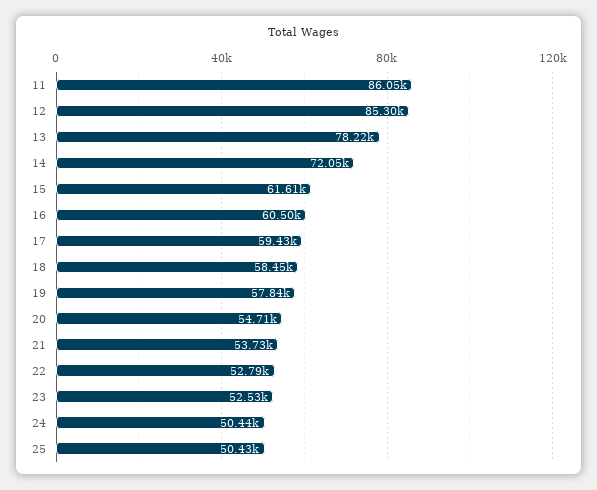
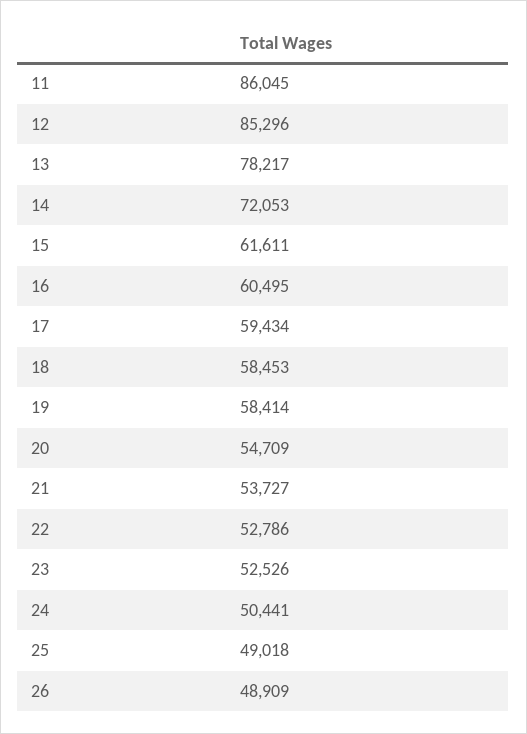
  {
    "11": 86045,
    "12": 85296,
    "13": 78217,
    "14": 72053,
    "15": 61611,
    "16": 60495,
    "17": 59434,
    "18": 58453,
-   "19": 57840,
+   "19": 58414,
    "20": 54709,
    "21": 53727,
    "22": 52786,
    "23": 52526,
    "24": 50441,
-   "25": 50430
+   "25": 49018,
+   "26": 48909
  }

